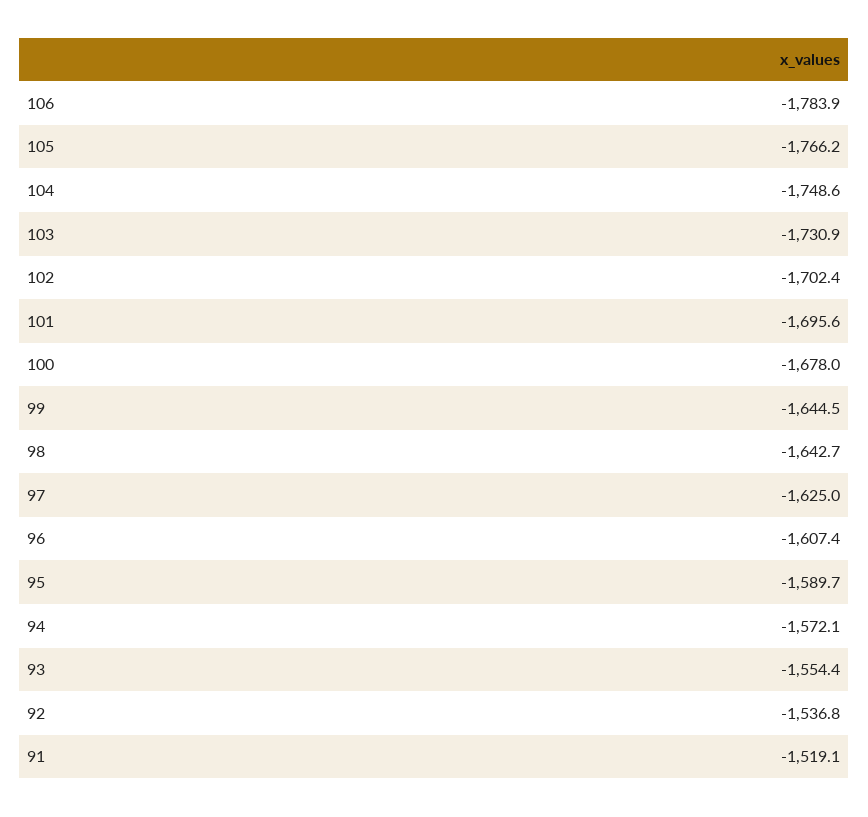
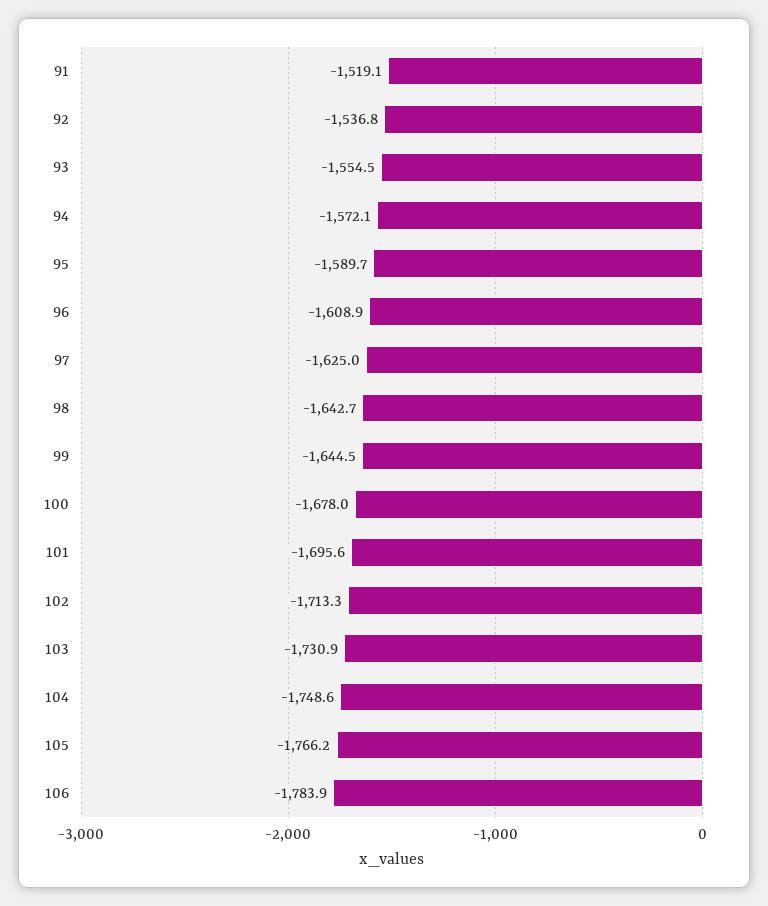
  {
    "106": -1783.9,
    "105": -1766.2,
    "104": -1748.6,
    "103": -1730.9,
-   "102": -1702.4,
+   "102": -1713.3,
    "101": -1695.6,
    "100": -1678,
    "99": -1644.5,
    "98": -1642.7,
    "97": -1625,
-   "96": -1607.4,
+   "96": -1608.9,
    "95": -1589.7,
    "94": -1572.1,
-   "93": -1554.4,
+   "93": -1554.5,
    "92": -1536.8,
    "91": -1519.1
  }

